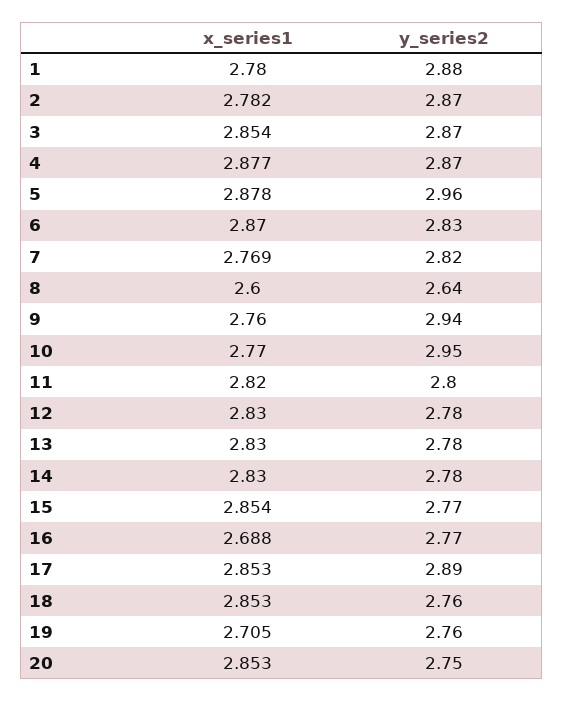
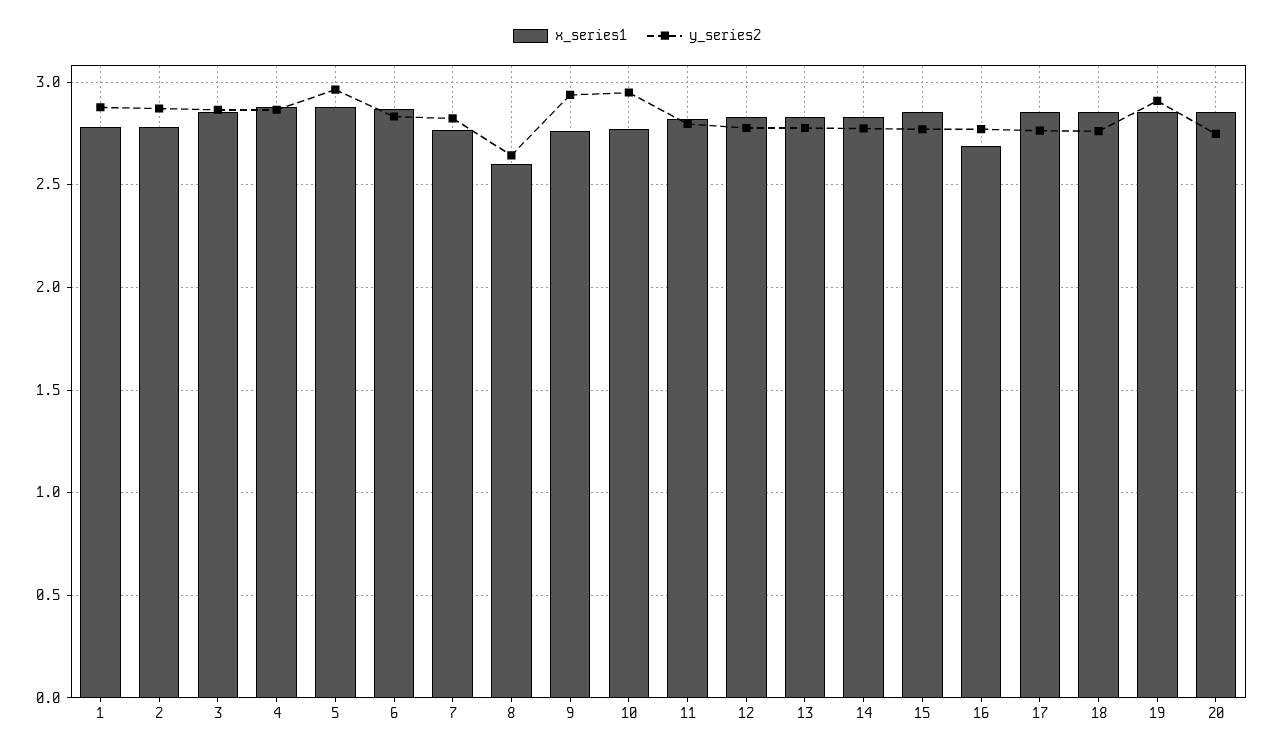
  {
    "x_series1": {
      "1": 2.78,
      "2": 2.782,
      "3": 2.854,
      "4": 2.877,
      "5": 2.878,
      "6": 2.87,
      "7": 2.769,
      "8": 2.6,
      "9": 2.76,
      "10": 2.77,
      "11": 2.82,
      "12": 2.83,
      "13": 2.83,
      "14": 2.83,
      "15": 2.854,
      "16": 2.688,
      "17": 2.853,
      "18": 2.853,
-     "19": 2.705,
+     "19": 2.85,
      "20": 2.853
    },
    "y_series2": {
      "1": 2.88,
      "2": 2.87,
      "3": 2.87,
      "4": 2.87,
      "5": 2.96,
      "6": 2.83,
      "7": 2.82,
      "8": 2.64,
      "9": 2.94,
      "10": 2.95,
      "11": 2.8,
      "12": 2.78,
      "13": 2.78,
      "14": 2.78,
      "15": 2.77,
      "16": 2.77,
-     "17": 2.89,
+     "17": 2.75,
      "18": 2.76,
-     "19": 2.76,
+     "19": 2.9,
      "20": 2.75
    }
  }

